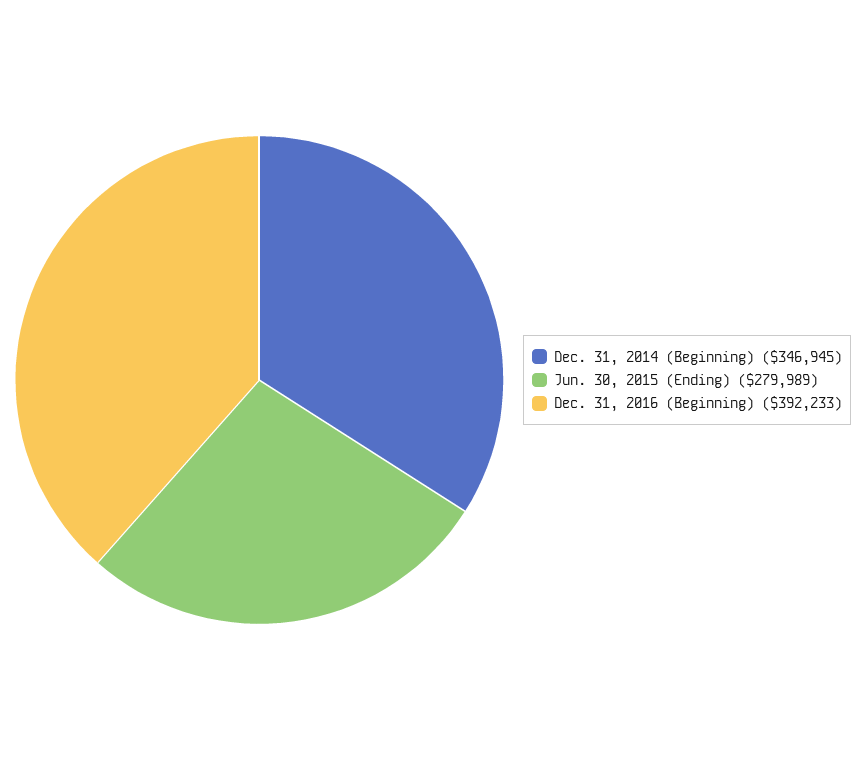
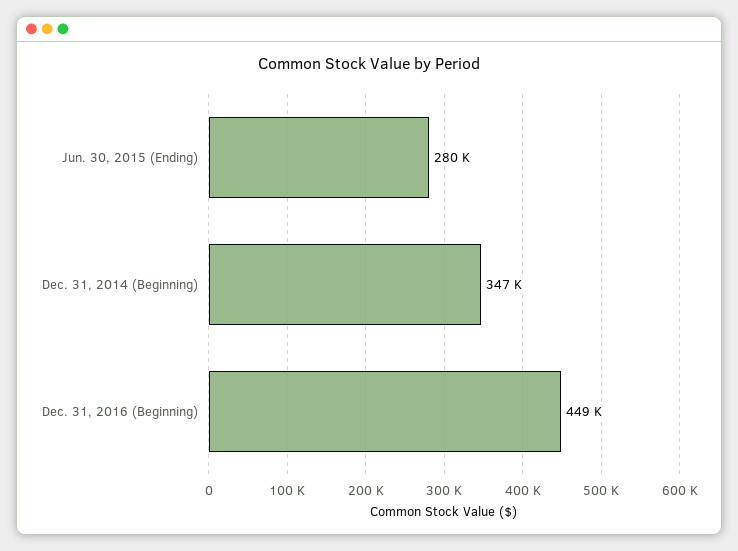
  {
    "Dec. 31, 2014 (Beginning)": 346945,
    "Jun. 30, 2015 (Ending)": 279989,
-   "Dec. 31, 2016 (Beginning)": 392233
+   "Dec. 31, 2016 (Beginning)": 449000
  }

